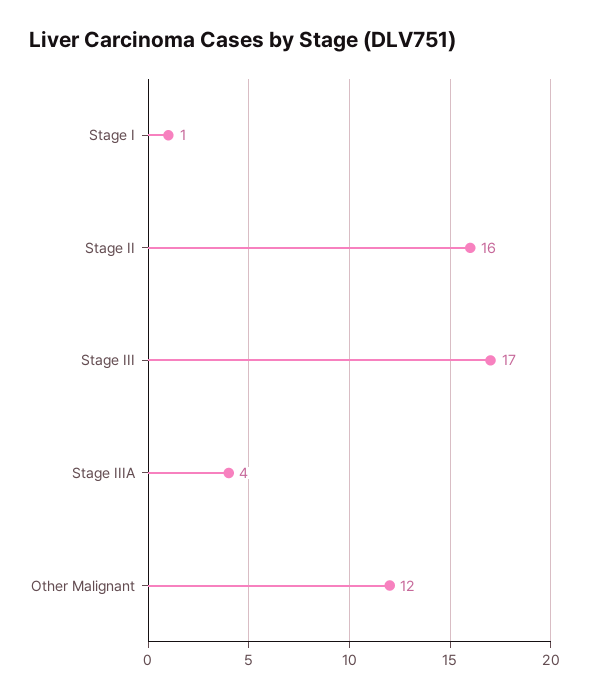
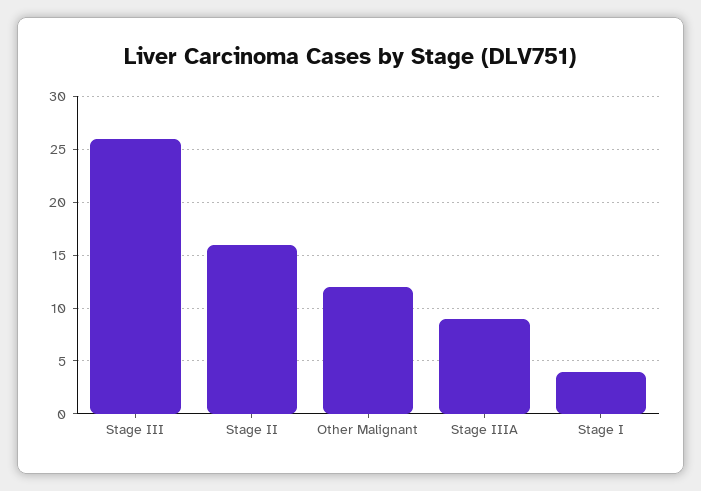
  {
-   "Stage I": 1,
+   "Stage I": 4,
    "Stage II": 16,
-   "Stage III": 17,
+   "Stage III": 26,
-   "Stage IIIA": 4,
+   "Stage IIIA": 9,
    "Other Malignant": 12
  }

